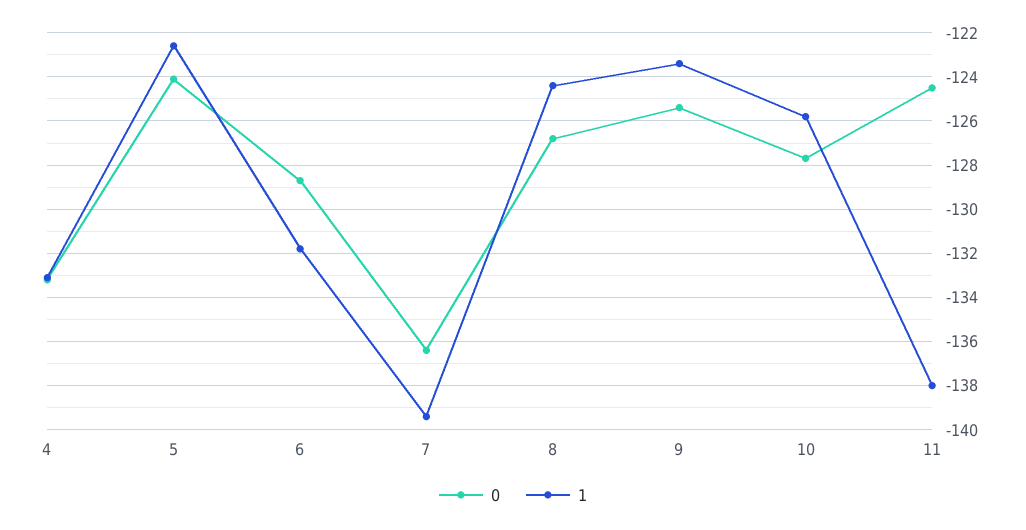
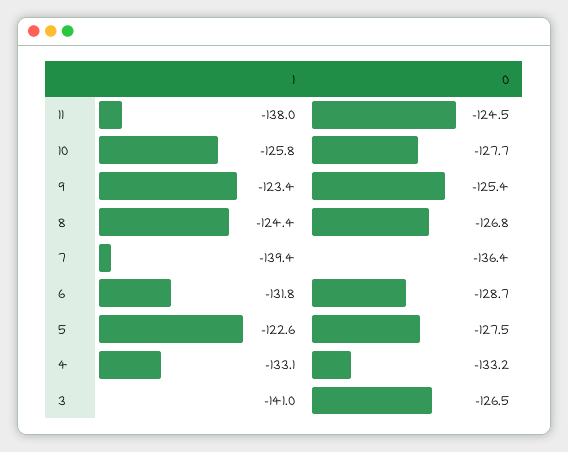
  {
    "0": {
      "4": -133.2,
-     "5": -124,
+     "5": -127.5,
      "6": -128.7,
      "7": -136.4,
      "8": -126.8,
      "9": -125.4,
      "10": -127.7,
-     "11": -124.5
+     "11": -124.5,
+     "3": -126.5
    },
    "1": {
      "4": -133.1,
      "5": -122.6,
      "6": -131.8,
      "7": -139.4,
      "8": -124.4,
      "9": -123.4,
      "10": -125.8,
-     "11": -138
+     "11": -138,
+     "3": -141
    }
  }

